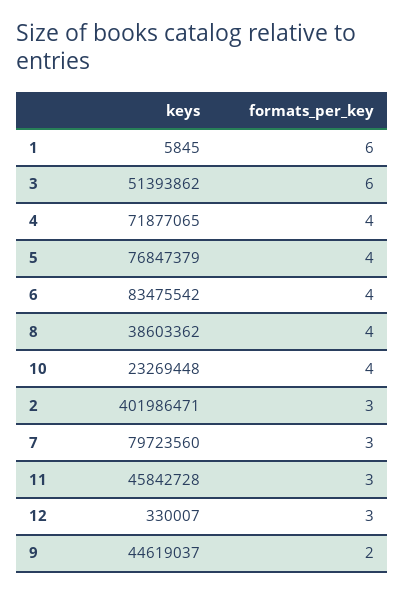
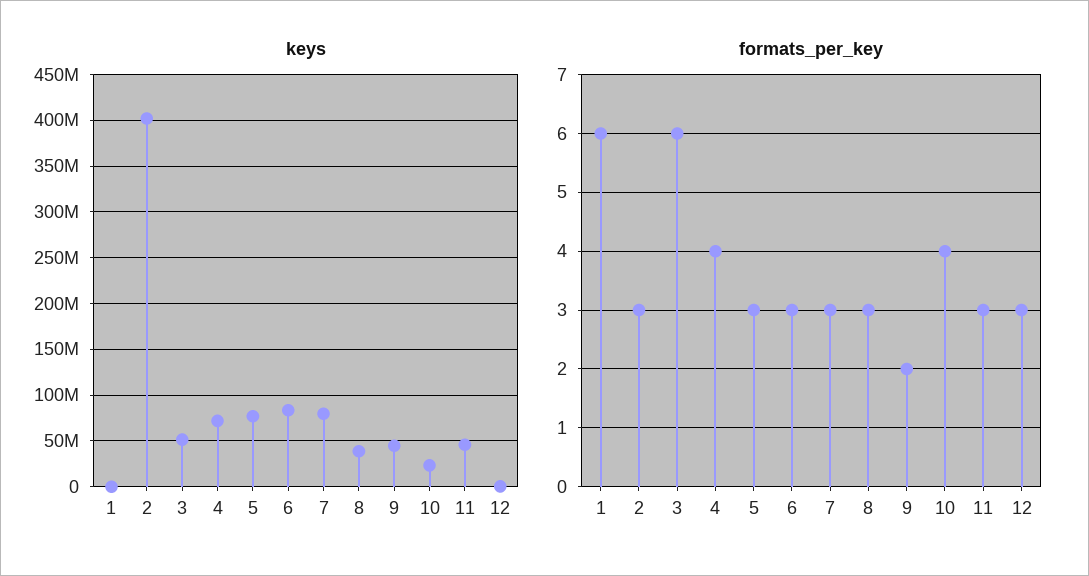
  {
    "keys": {
      "1": 5845,
      "3": 51393862,
      "4": 71877065,
      "5": 76847379,
      "6": 83475542,
      "8": 38603362,
      "10": 23269448,
      "2": 401986471,
      "7": 79723560,
      "11": 45842728,
      "12": 330007,
      "9": 44619037
    },
    "formats_per_key": {
      "1": 6,
      "3": 6,
      "4": 4,
-     "5": 4,
+     "5": 3,
-     "6": 4,
+     "6": 3,
-     "8": 4,
+     "8": 3,
      "10": 4,
      "2": 3,
      "7": 3,
      "11": 3,
      "12": 3,
      "9": 2
    }
  }

